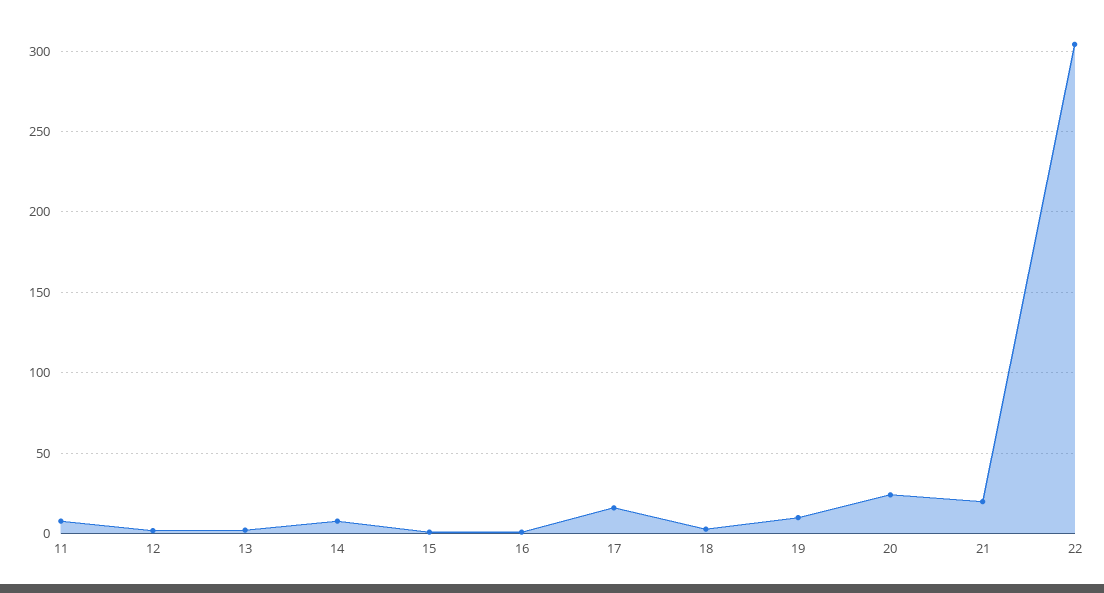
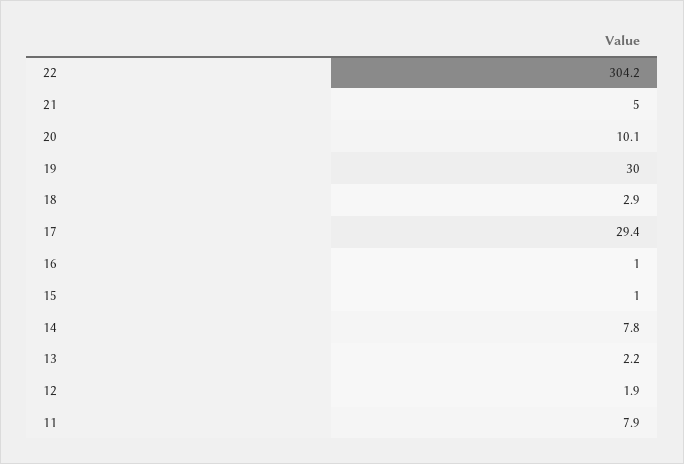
  {
    "11": 7.9,
    "12": 1.9,
    "13": 2.2,
    "14": 7.8,
    "15": 1,
    "16": 1,
-   "17": 15,
+   "17": 29.4,
    "18": 2.9,
-   "19": 10,
+   "19": 30,
-   "20": 25,
+   "20": 10.1,
-   "21": 20,
+   "21": 5,
    "22": 304.2
  }

